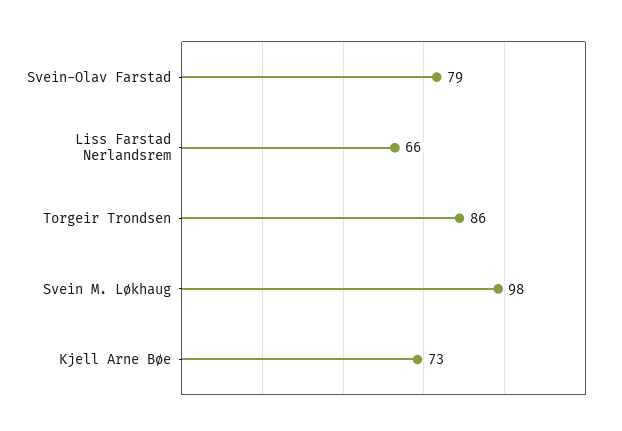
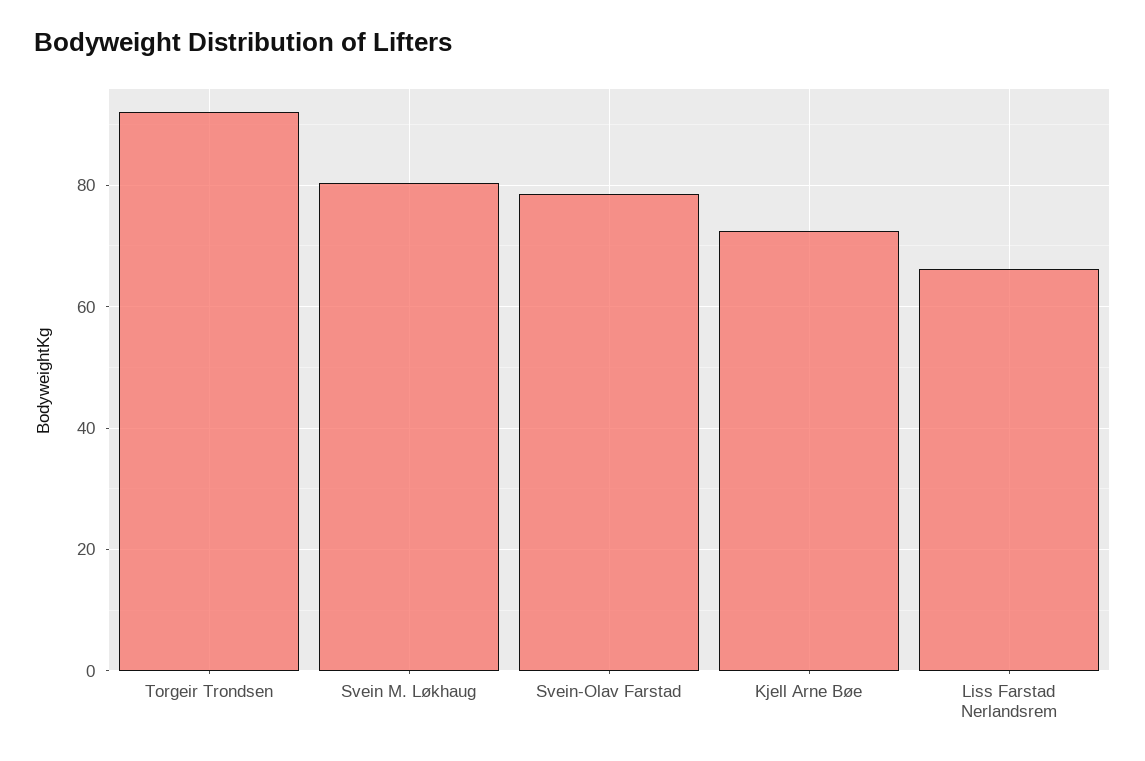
  {
    "Svein-Olav Farstad": 79,
    "Liss Farstad Nerlandsrem": 66,
-   "Torgeir Trondsen": 86,
+   "Torgeir Trondsen": 92,
-   "Svein M. Løkhaug": 98,
+   "Svein M. Løkhaug": 80,
    "Kjell Arne Bøe": 73
  }

